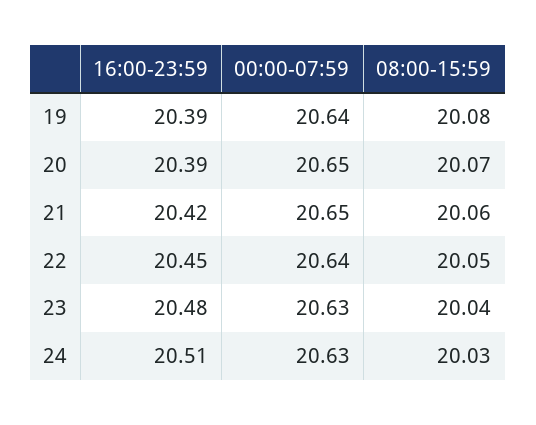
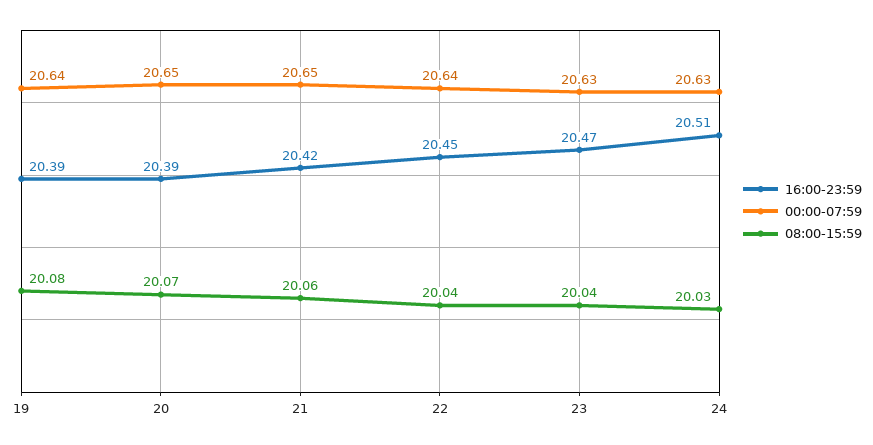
  {
    "16:00-23:59": {
      "19": 20.39,
      "20": 20.39,
      "21": 20.42,
      "22": 20.45,
-     "23": 20.48,
+     "23": 20.47,
      "24": 20.51
    },
    "00:00-07:59": {
      "19": 20.64,
      "20": 20.65,
      "21": 20.65,
      "22": 20.64,
      "23": 20.63,
      "24": 20.63
    },
    "08:00-15:59": {
      "19": 20.08,
      "20": 20.07,
      "21": 20.06,
-     "22": 20.05,
+     "22": 20.04,
      "23": 20.04,
      "24": 20.03
    }
  }

